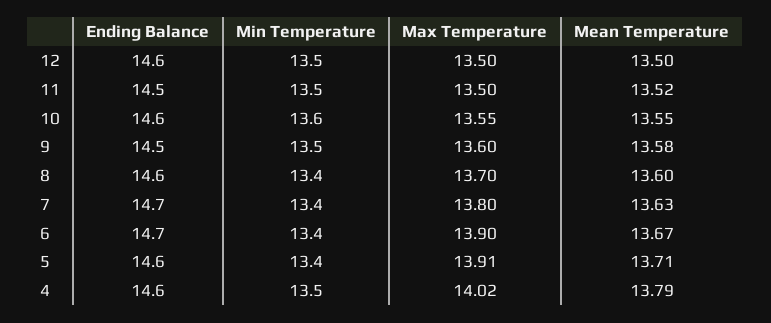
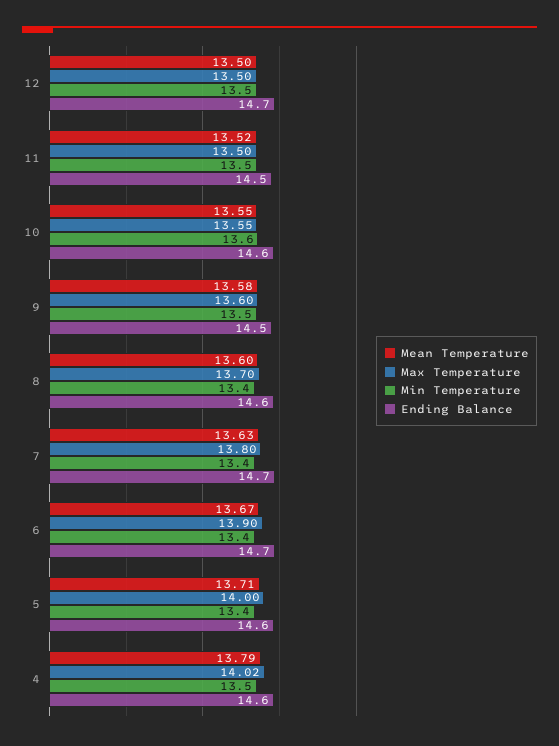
  {
    "Ending Balance": {
-     "12": 14.6,
+     "12": 14.7,
      "11": 14.5,
      "10": 14.6,
      "9": 14.5,
      "8": 14.6,
      "7": 14.7,
      "6": 14.7,
      "5": 14.6,
      "4": 14.6
    },
    "Min Temperature": {
      "12": 13.5,
      "11": 13.5,
      "10": 13.6,
      "9": 13.5,
      "8": 13.4,
      "7": 13.4,
      "6": 13.4,
      "5": 13.4,
      "4": 13.5
    },
    "Max Temperature": {
      "12": 13.5,
      "11": 13.5,
      "10": 13.55,
      "9": 13.6,
      "8": 13.7,
      "7": 13.8,
      "6": 13.9,
-     "5": 13.91,
+     "5": 14,
      "4": 14.02
    },
    "Mean Temperature": {
      "12": 13.5,
      "11": 13.52,
      "10": 13.55,
      "9": 13.58,
      "8": 13.6,
      "7": 13.63,
      "6": 13.67,
      "5": 13.71,
      "4": 13.79
    }
  }

